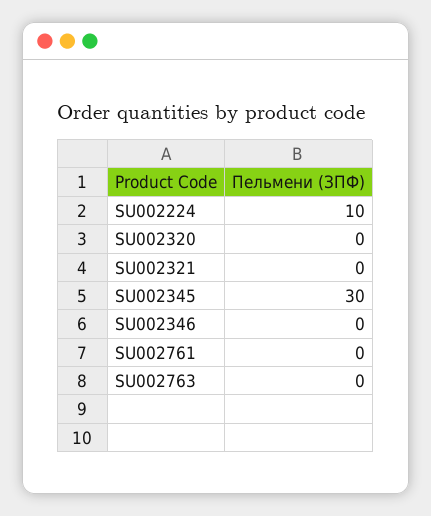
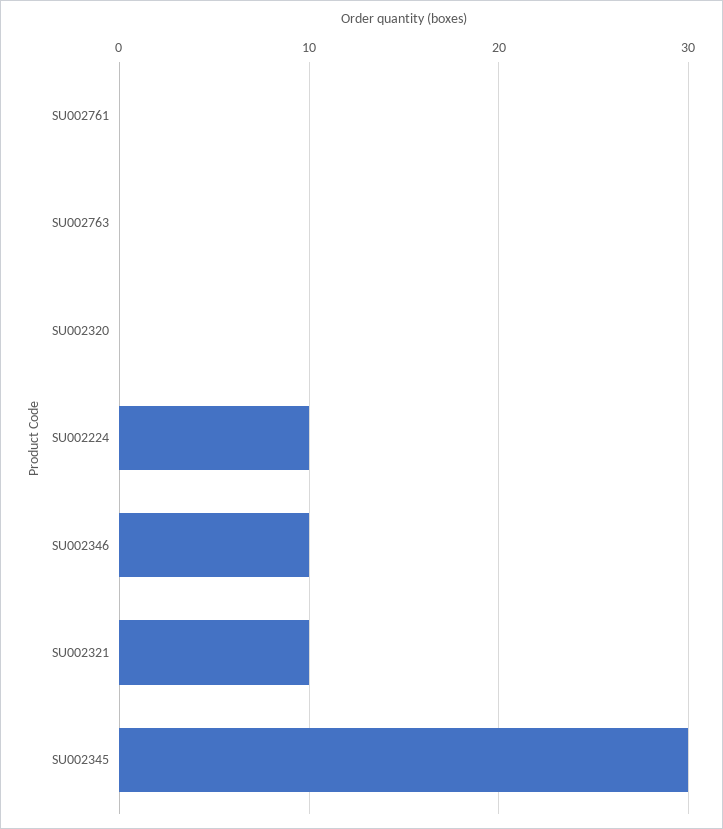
  {
    "SU002224": 10,
    "SU002320": 0,
-   "SU002321": 0,
+   "SU002321": 10,
    "SU002345": 30,
-   "SU002346": 0,
+   "SU002346": 10,
    "SU002761": 0,
    "SU002763": 0
  }

